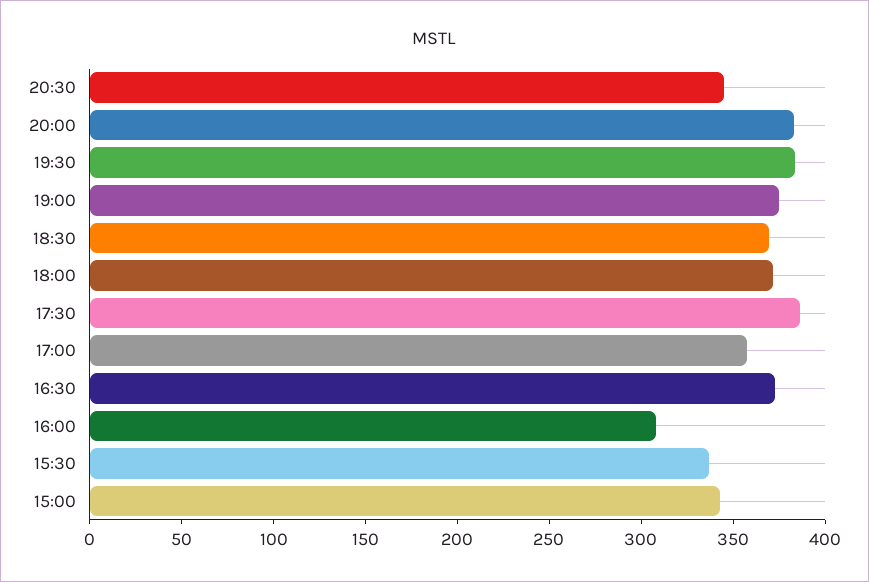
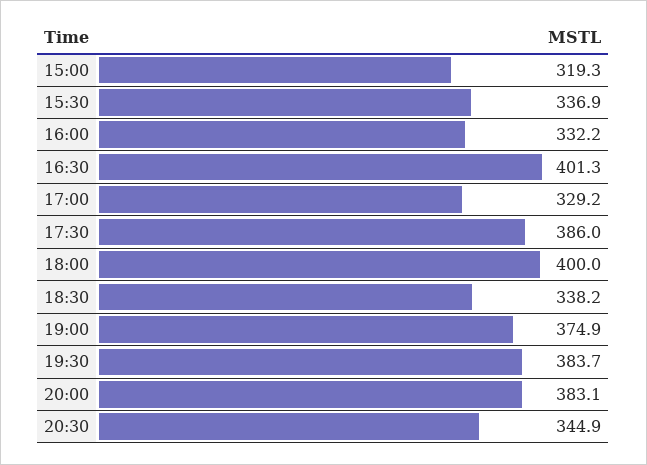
  {
    "20:30": 344.9,
    "20:00": 383.1,
    "19:30": 383.7,
    "19:00": 374.9,
-   "18:30": 370,
+   "18:30": 338.2,
-   "18:00": 370,
+   "18:00": 400,
    "17:30": 386,
-   "17:00": 360,
+   "17:00": 329.2,
-   "16:30": 370,
+   "16:30": 401.3,
-   "16:00": 310,
+   "16:00": 332.2,
    "15:30": 336.9,
-   "15:00": 340
+   "15:00": 319.3
  }

